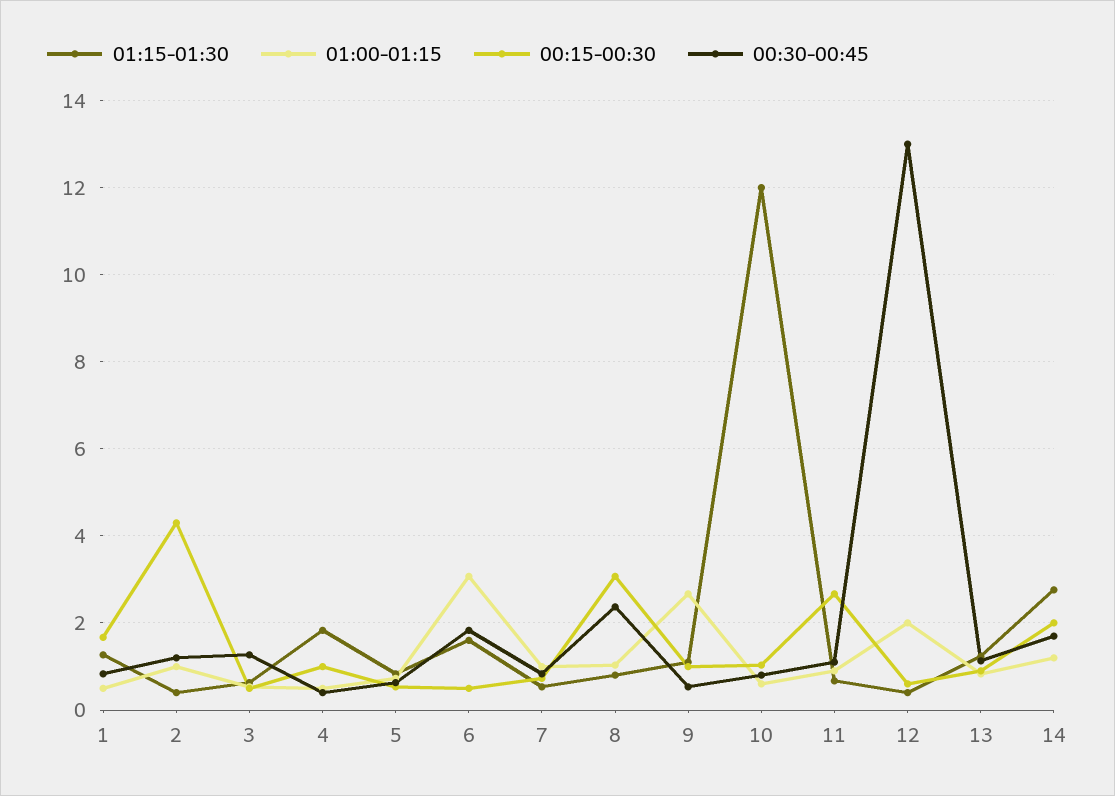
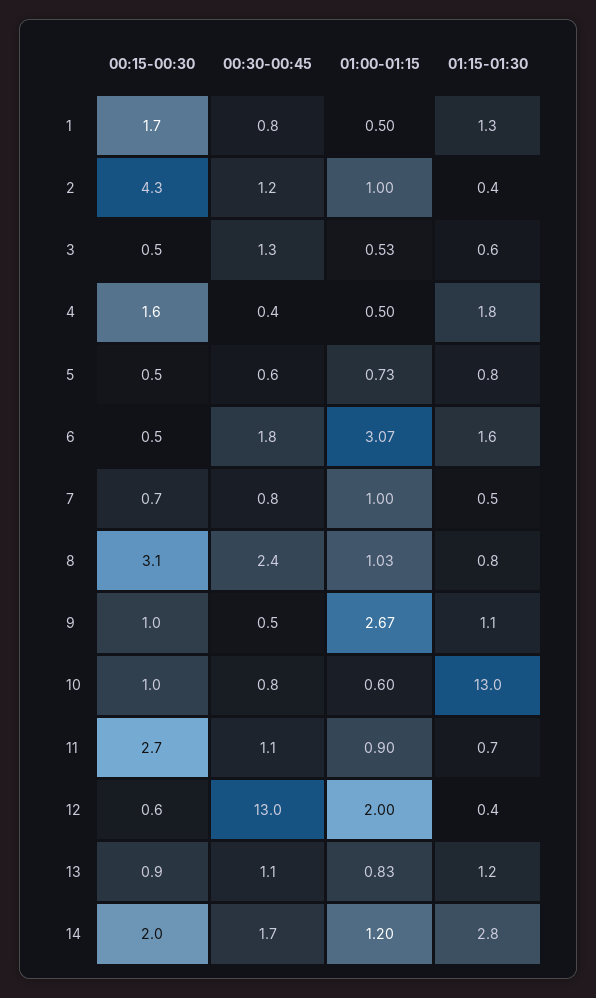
  {
    "01:15-01:30": {
      "1": 1.3,
      "2": 0.4,
      "3": 0.6,
      "4": 1.8,
      "5": 0.8,
      "6": 1.6,
      "7": 0.5,
      "8": 0.8,
      "9": 1.1,
-     "10": 12,
+     "10": 13,
      "11": 0.7,
      "12": 0.4,
      "13": 1.2,
      "14": 2.8
    },
    "01:00-01:15": {
      "1": 0.5,
      "2": 1,
      "3": 0.53,
      "4": 0.5,
      "5": 0.73,
      "6": 3.07,
      "7": 1,
      "8": 1.03,
      "9": 2.67,
      "10": 0.6,
      "11": 0.9,
      "12": 2,
      "13": 0.83,
      "14": 1.2
    },
    "00:15-00:30": {
      "1": 1.7,
      "2": 4.3,
      "3": 0.5,
-     "4": 1,
+     "4": 1.6,
      "5": 0.5,
      "6": 0.5,
      "7": 0.7,
      "8": 3.1,
      "9": 1,
      "10": 1,
      "11": 2.7,
      "12": 0.6,
      "13": 0.9,
      "14": 2
    },
    "00:30-00:45": {
      "1": 0.8,
      "2": 1.2,
      "3": 1.3,
      "4": 0.4,
      "5": 0.6,
      "6": 1.8,
      "7": 0.8,
      "8": 2.4,
      "9": 0.5,
      "10": 0.8,
      "11": 1.1,
      "12": 13,
      "13": 1.1,
      "14": 1.7
    }
  }

